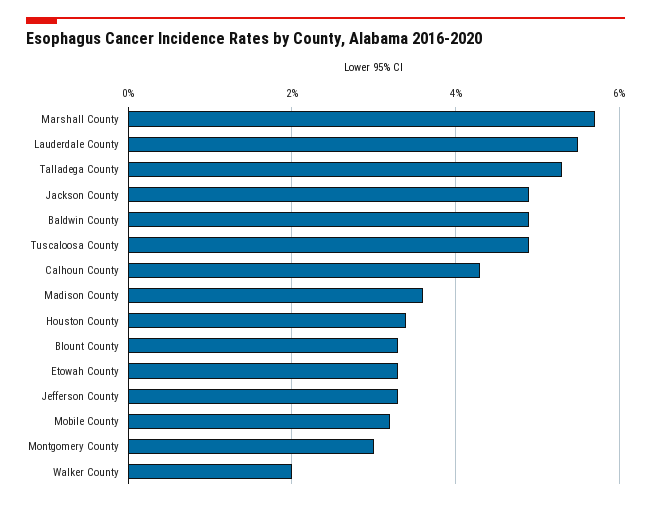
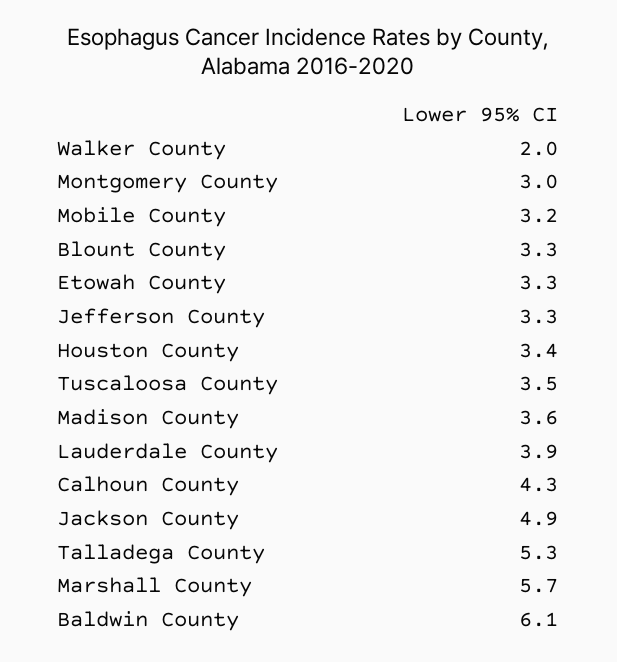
  {
    "Marshall County": 5.7,
-   "Lauderdale County": 5.5,
+   "Lauderdale County": 3.9,
    "Talladega County": 5.3,
    "Jackson County": 4.9,
-   "Baldwin County": 5,
+   "Baldwin County": 6.1,
-   "Tuscaloosa County": 5,
+   "Tuscaloosa County": 3.5,
    "Calhoun County": 4.3,
    "Madison County": 3.6,
    "Houston County": 3.4,
    "Blount County": 3.3,
    "Etowah County": 3.3,
    "Jefferson County": 3.3,
    "Mobile County": 3.2,
    "Montgomery County": 3,
    "Walker County": 2
  }

